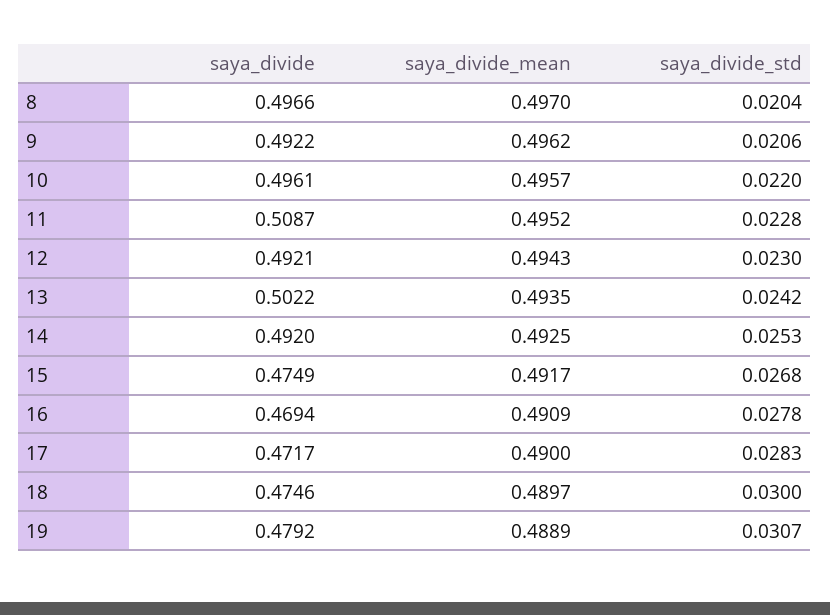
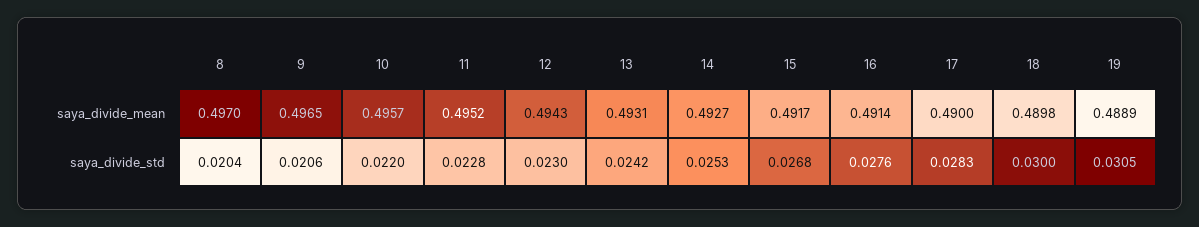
  {
-   "saya_divide": {
-     "8": 0.4966,
-     "9": 0.4922,
-     "10": 0.4961,
-     "11": 0.5087,
-     "12": 0.4921,
-     "13": 0.5022,
-     "14": 0.492,
-     "15": 0.4749,
-     "16": 0.4694,
-     "17": 0.4717,
-     "18": 0.4746,
-     "19": 0.4792
-   },
    "saya_divide_mean": {
      "8": 0.497,
-     "9": 0.4962,
+     "9": 0.4965,
      "10": 0.4957,
      "11": 0.4952,
      "12": 0.4943,
-     "13": 0.4935,
+     "13": 0.4931,
-     "14": 0.4925,
+     "14": 0.4927,
      "15": 0.4917,
-     "16": 0.4909,
+     "16": 0.4914,
      "17": 0.49,
-     "18": 0.4897,
+     "18": 0.4898,
      "19": 0.4889
    },
    "saya_divide_std": {
      "8": 0.0204,
      "9": 0.0206,
      "10": 0.022,
      "11": 0.0228,
      "12": 0.023,
      "13": 0.0242,
      "14": 0.0253,
      "15": 0.0268,
-     "16": 0.0278,
+     "16": 0.0276,
      "17": 0.0283,
      "18": 0.03,
-     "19": 0.0307
+     "19": 0.0305
    }
  }

